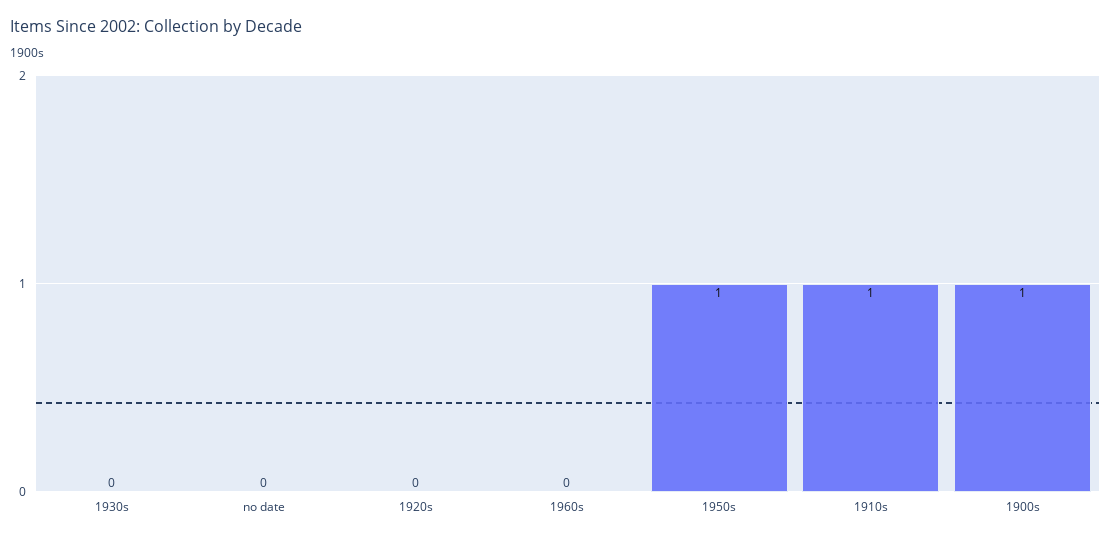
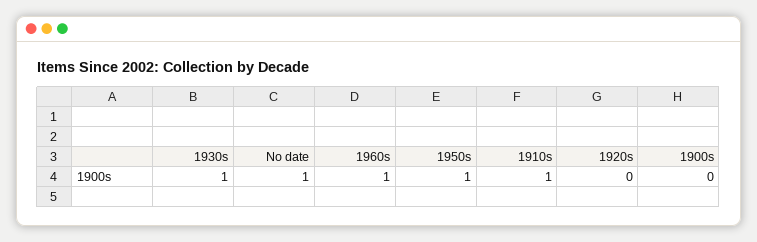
  {
-   "1930s": 0,
+   "1930s": 1,
-   "no date": 0,
+   "no date": 1,
    "1920s": 0,
-   "1960s": 0,
+   "1960s": 1,
    "1950s": 1,
    "1910s": 1,
-   "1900s": 1
+   "1900s": 0
  }

